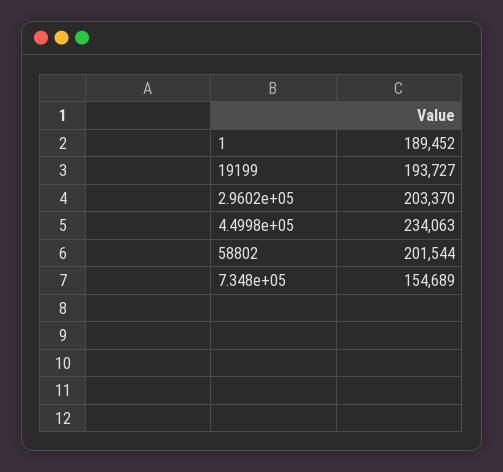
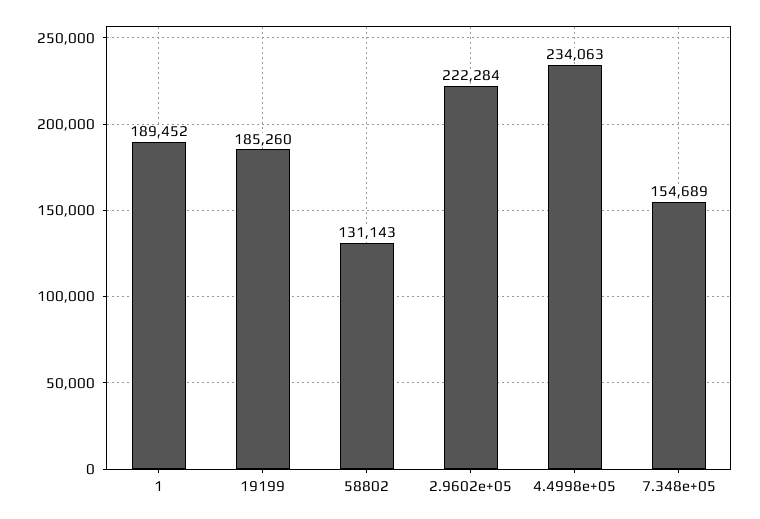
  {
    "1": 189452,
-   "19199": 193727,
+   "19199": 185260,
-   "2.9602e+05": 203370,
+   "2.9602e+05": 222284,
    "4.4998e+05": 234063,
-   "58802": 201544,
+   "58802": 131143,
    "7.348e+05": 154689
  }

